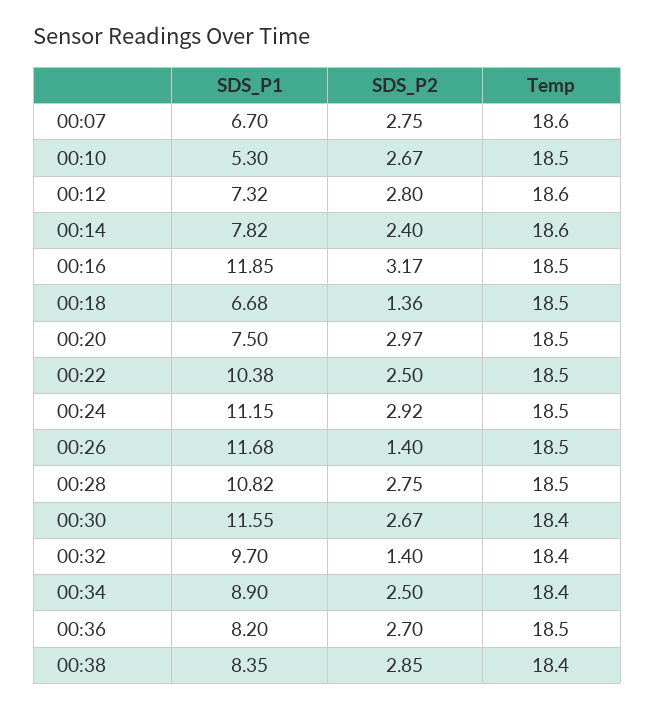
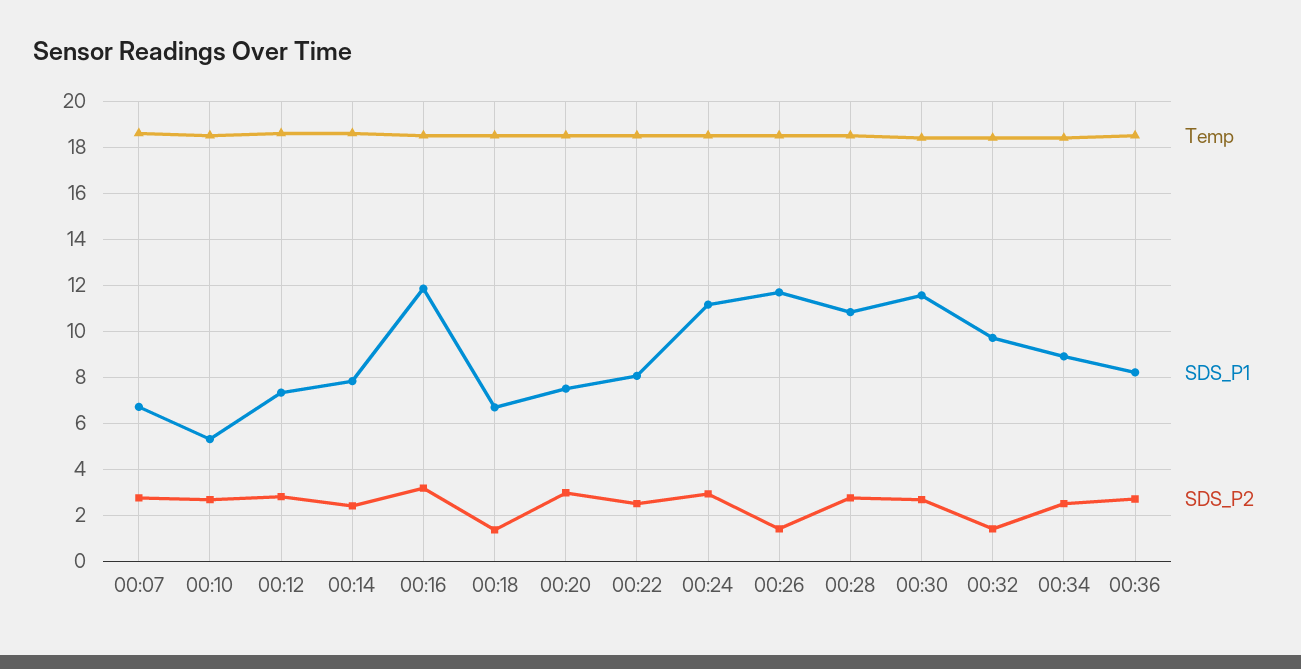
  {
    "SDS_P1": {
      "00:07": 6.7,
      "00:10": 5.3,
      "00:12": 7.32,
      "00:14": 7.82,
      "00:16": 11.85,
      "00:18": 6.68,
      "00:20": 7.5,
-     "00:22": 10.38,
+     "00:22": 8,
      "00:24": 11.15,
      "00:26": 11.68,
      "00:28": 10.82,
      "00:30": 11.55,
      "00:32": 9.7,
      "00:34": 8.9,
-     "00:36": 8.2,
+     "00:36": 8.2
-     "00:38": 8.35
    },
    "SDS_P2": {
      "00:07": 2.75,
      "00:10": 2.67,
      "00:12": 2.8,
      "00:14": 2.4,
      "00:16": 3.17,
      "00:18": 1.36,
      "00:20": 2.97,
      "00:22": 2.5,
      "00:24": 2.92,
      "00:26": 1.4,
      "00:28": 2.75,
      "00:30": 2.67,
      "00:32": 1.4,
      "00:34": 2.5,
-     "00:36": 2.7,
+     "00:36": 2.7
-     "00:38": 2.85
    },
    "Temp": {
      "00:07": 18.6,
      "00:10": 18.5,
      "00:12": 18.6,
      "00:14": 18.6,
      "00:16": 18.5,
      "00:18": 18.5,
      "00:20": 18.5,
      "00:22": 18.5,
      "00:24": 18.5,
      "00:26": 18.5,
      "00:28": 18.5,
      "00:30": 18.4,
      "00:32": 18.4,
      "00:34": 18.4,
-     "00:36": 18.5,
+     "00:36": 18.5
-     "00:38": 18.4
    }
  }

